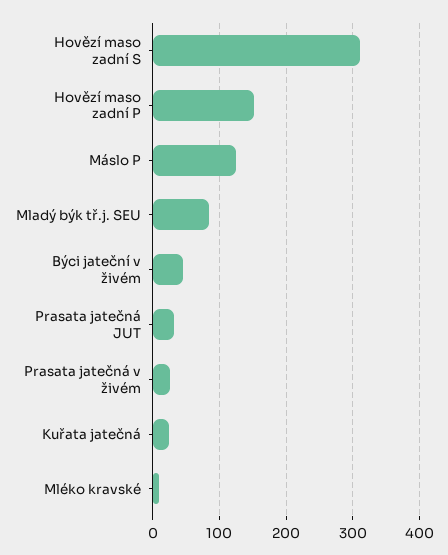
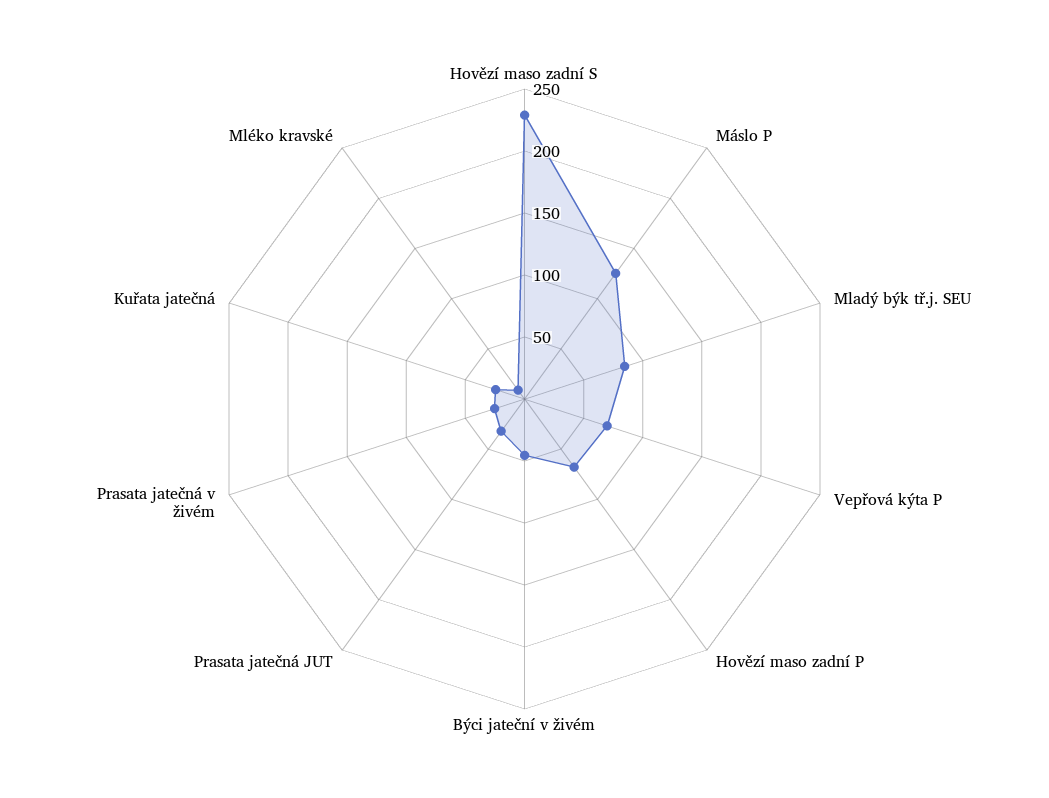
  {
-   "Hovězí maso zadní S": 310,
+   "Hovězí maso zadní S": 230,
-   "Hovězí maso zadní P": 150,
+   "Hovězí maso zadní P": 70,
    "Máslo P": 130,
    "Mladý býk tř.j. SEU": 80,
    "Býci jateční v živém": 50,
    "Prasata jatečná JUT": 30,
    "Prasata jatečná v živém": 30,
    "Kuřata jatečná": 20,
-   "Mléko kravské": 10
+   "Mléko kravské": 10,
+   "Vepřová kýta P": 70
  }

